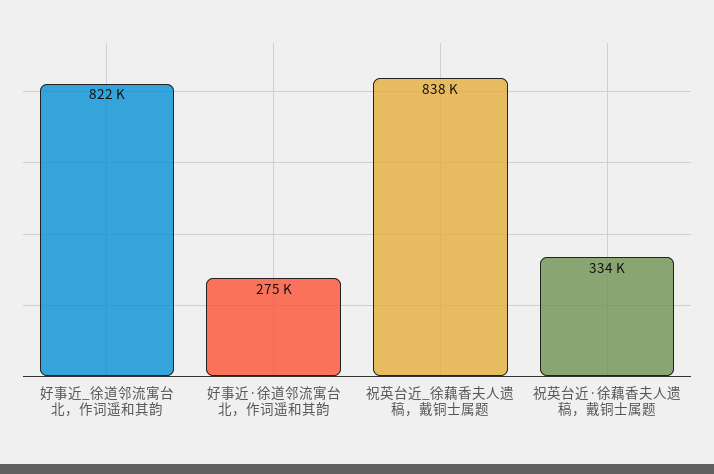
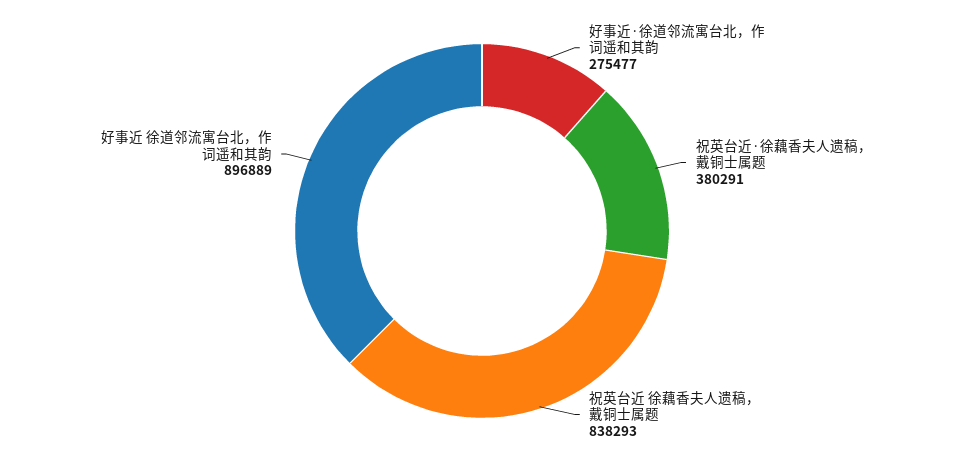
  {
-   "好事近_徐道邻流寓台北，作词遥和其韵": 822000,
+   "好事近_徐道邻流寓台北，作词遥和其韵": 896889,
    "好事近·徐道邻流寓台北，作词遥和其韵": 275477,
    "祝英台近_徐藕香夫人遗稿，戴铜士属题": 838293,
-   "祝英台近·徐藕香夫人遗稿，戴铜士属题": 334000
+   "祝英台近·徐藕香夫人遗稿，戴铜士属题": 380291
  }

